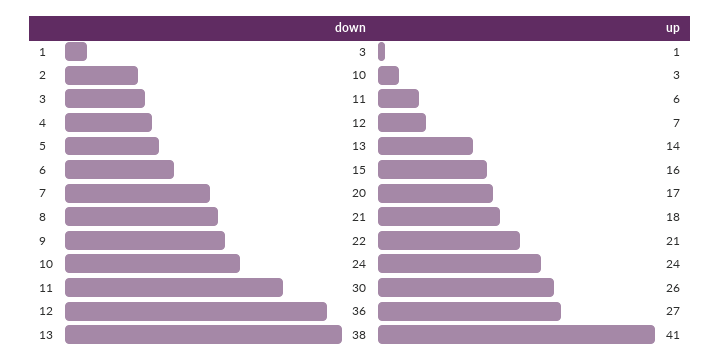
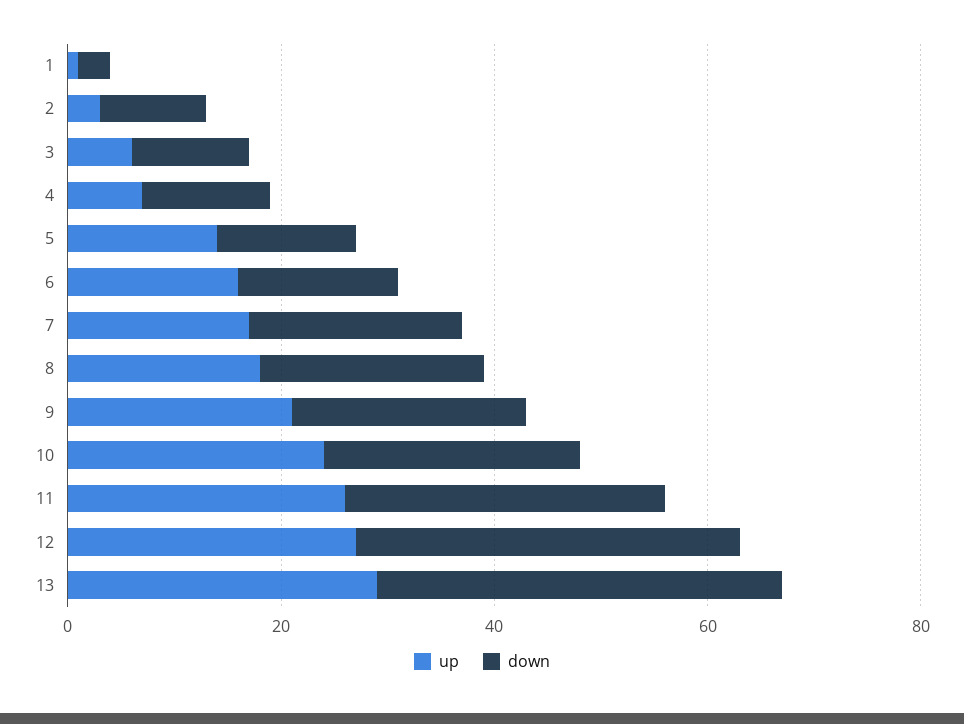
  {
    "down": {
      "1": 3,
      "2": 10,
      "3": 11,
      "4": 12,
      "5": 13,
      "6": 15,
      "7": 20,
      "8": 21,
      "9": 22,
      "10": 24,
      "11": 30,
      "12": 36,
      "13": 38
    },
    "up": {
      "1": 1,
      "2": 3,
      "3": 6,
      "4": 7,
      "5": 14,
      "6": 16,
      "7": 17,
      "8": 18,
      "9": 21,
      "10": 24,
      "11": 26,
      "12": 27,
-     "13": 41
+     "13": 30
    }
  }

